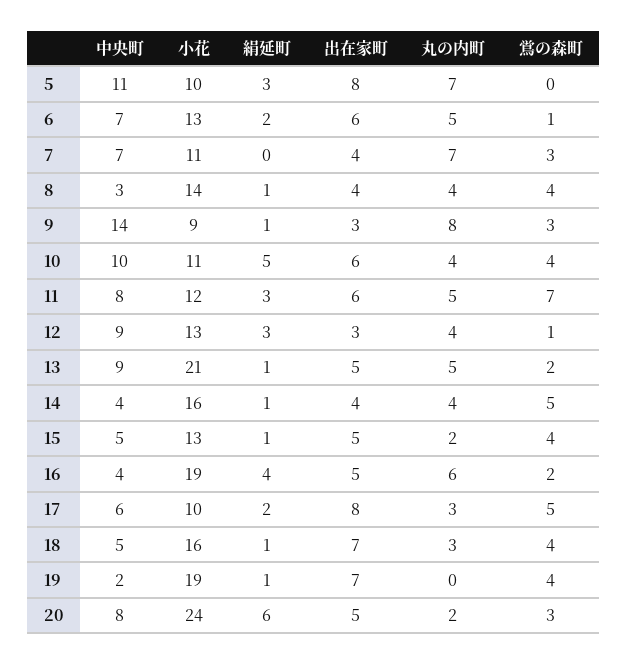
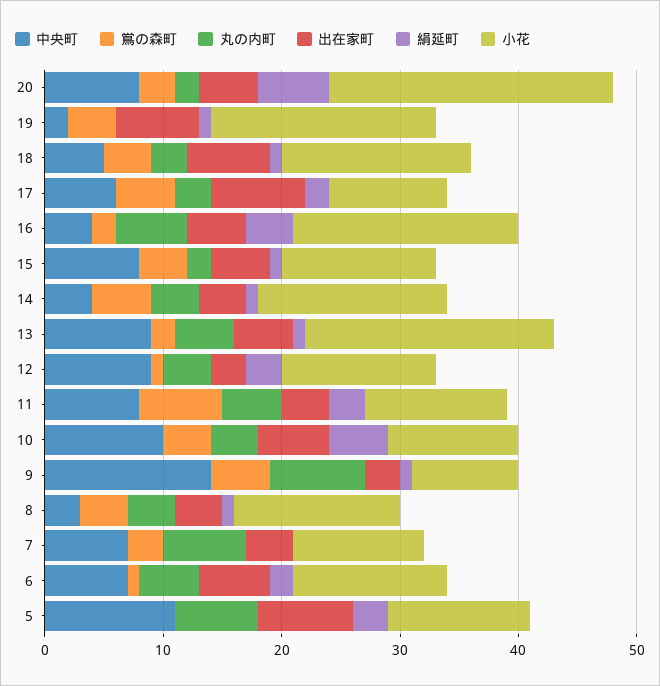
  {
    "中央町": {
      "5": 11,
      "6": 7,
      "7": 7,
      "8": 3,
      "9": 14,
      "10": 10,
      "11": 8,
      "12": 9,
      "13": 9,
      "14": 4,
-     "15": 5,
+     "15": 8,
      "16": 4,
      "17": 6,
      "18": 5,
      "19": 2,
      "20": 8
    },
    "小花": {
-     "5": 10,
+     "5": 12,
      "6": 13,
      "7": 11,
      "8": 14,
      "9": 9,
      "10": 11,
      "11": 12,
      "12": 13,
      "13": 21,
      "14": 16,
      "15": 13,
      "16": 19,
      "17": 10,
      "18": 16,
      "19": 19,
      "20": 24
    },
    "絹延町": {
      "5": 3,
      "6": 2,
      "7": 0,
      "8": 1,
      "9": 1,
      "10": 5,
      "11": 3,
      "12": 3,
      "13": 1,
      "14": 1,
      "15": 1,
      "16": 4,
      "17": 2,
      "18": 1,
      "19": 1,
      "20": 6
    },
    "出在家町": {
      "5": 8,
      "6": 6,
      "7": 4,
      "8": 4,
      "9": 3,
      "10": 6,
-     "11": 6,
+     "11": 4,
      "12": 3,
      "13": 5,
      "14": 4,
      "15": 5,
      "16": 5,
      "17": 8,
      "18": 7,
      "19": 7,
      "20": 5
    },
    "丸の内町": {
      "5": 7,
      "6": 5,
      "7": 7,
      "8": 4,
      "9": 8,
      "10": 4,
      "11": 5,
      "12": 4,
      "13": 5,
      "14": 4,
      "15": 2,
      "16": 6,
      "17": 3,
      "18": 3,
      "19": 0,
      "20": 2
    },
    "鴬の森町": {
      "5": 0,
      "6": 1,
      "7": 3,
      "8": 4,
-     "9": 3,
+     "9": 5,
      "10": 4,
      "11": 7,
      "12": 1,
      "13": 2,
      "14": 5,
      "15": 4,
      "16": 2,
      "17": 5,
      "18": 4,
      "19": 4,
      "20": 3
    }
  }

